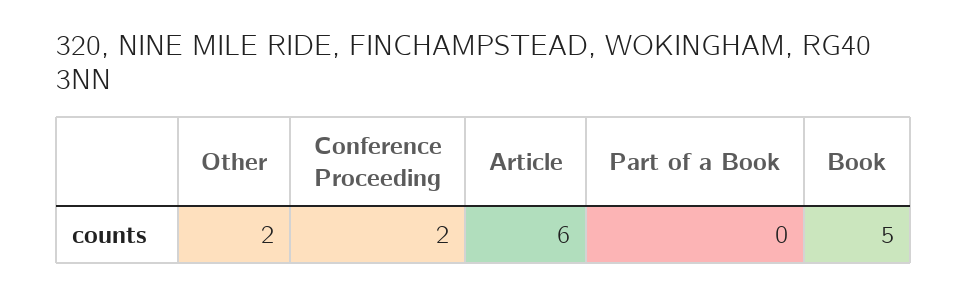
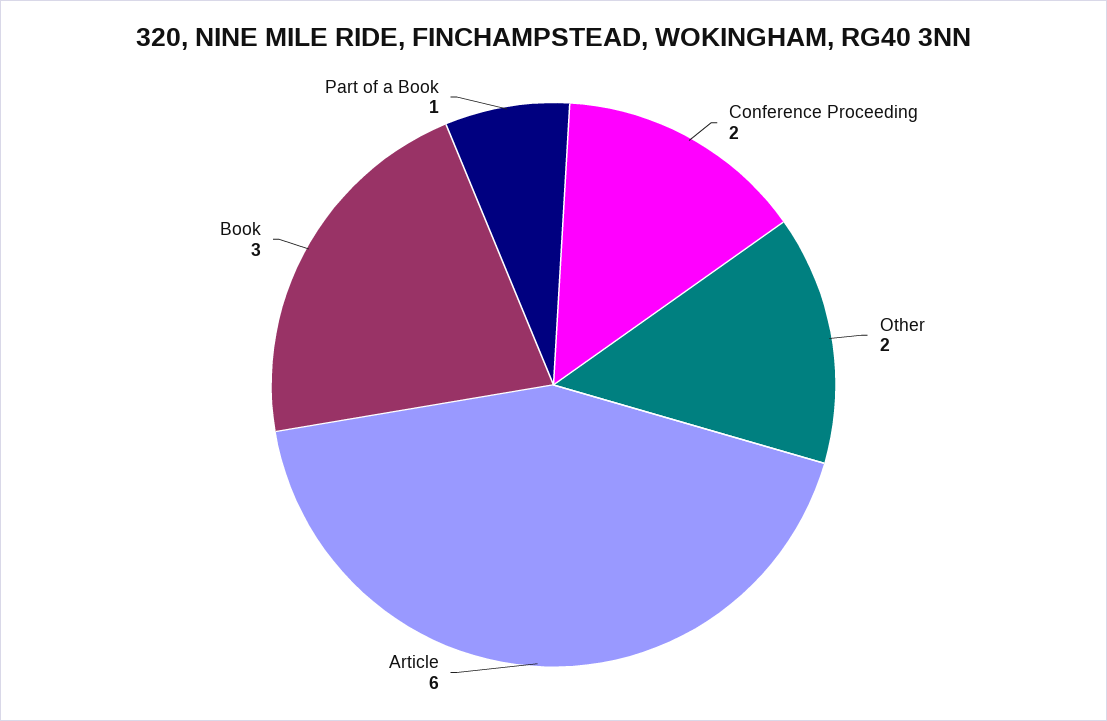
  {
    "Other": 2,
    "Conference Proceeding": 2,
    "Article": 6,
-   "Part of a Book": 0,
+   "Part of a Book": 1,
-   "Book": 5
+   "Book": 3
  }

